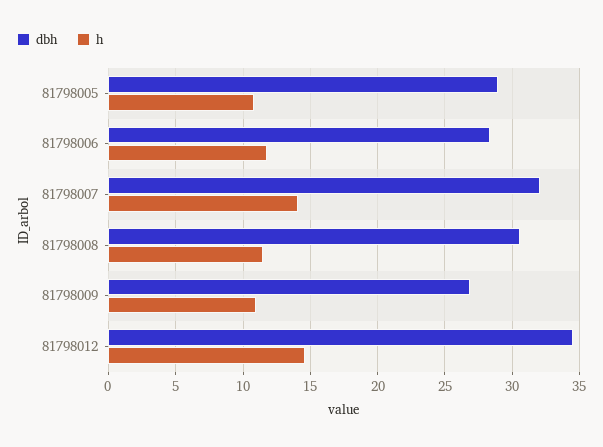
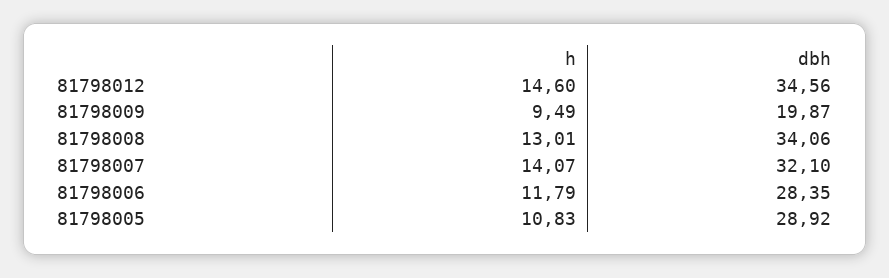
  {
    "dbh": {
      "81798005": 28.92,
      "81798006": 28.35,
      "81798007": 32.1,
-     "81798008": 30.5,
+     "81798008": 34.06,
-     "81798009": 27,
+     "81798009": 19.87,
      "81798012": 34.56
    },
    "h": {
      "81798005": 10.83,
      "81798006": 11.79,
      "81798007": 14.07,
-     "81798008": 11.5,
+     "81798008": 13.01,
-     "81798009": 11,
+     "81798009": 9.49,
      "81798012": 14.6
    }
  }

